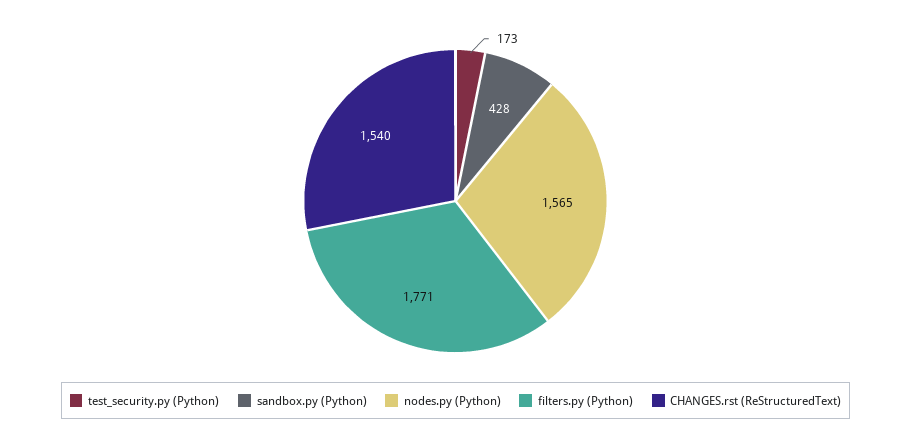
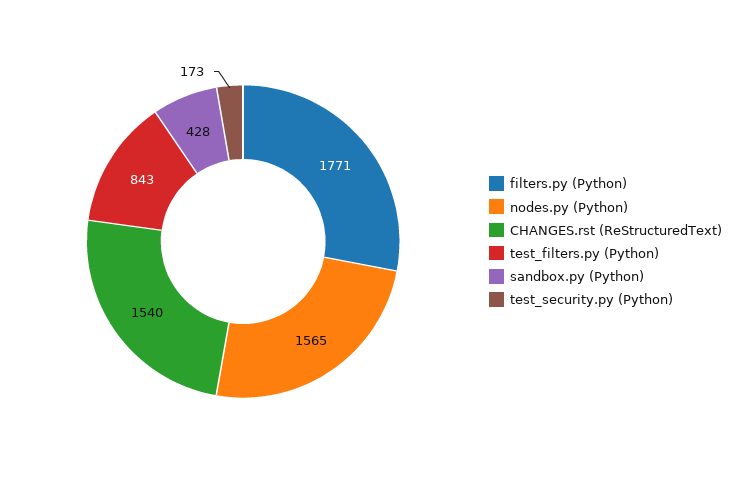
  {
    "test_security.py (Python)": 173,
    "sandbox.py (Python)": 428,
    "nodes.py (Python)": 1565,
    "filters.py (Python)": 1771,
-   "CHANGES.rst (ReStructuredText)": 1540
+   "CHANGES.rst (ReStructuredText)": 1540,
+   "test_filters.py (Python)": 843
  }

